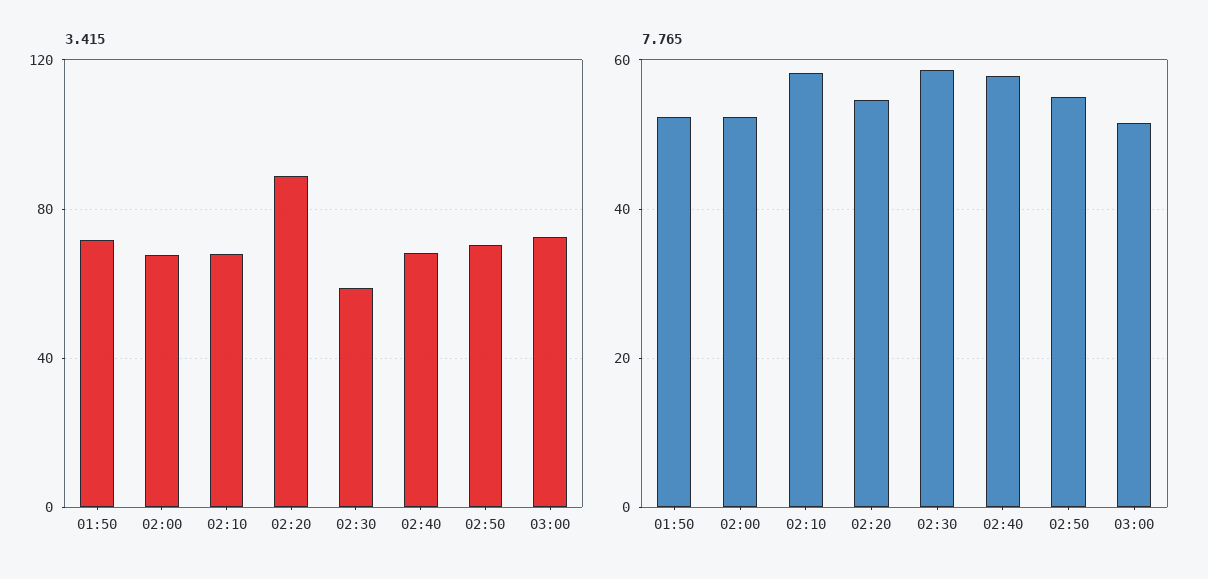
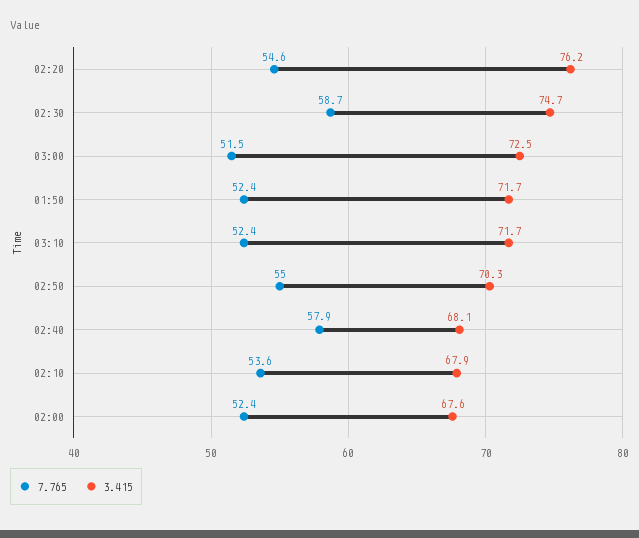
  {
    "3.415": {
      "01:50": 71.7,
      "02:00": 67.6,
      "02:10": 67.9,
-     "02:20": 90,
+     "02:20": 76.2,
-     "02:30": 60,
+     "02:30": 74.7,
      "02:40": 68.1,
      "02:50": 70.3,
-     "03:00": 72.5
+     "03:00": 72.5,
+     "03:10": 71.7
    },
    "7.765": {
      "01:50": 52.4,
      "02:00": 52.4,
-     "02:10": 58,
+     "02:10": 53.6,
      "02:20": 54.6,
      "02:30": 58.7,
      "02:40": 57.9,
      "02:50": 55,
-     "03:00": 51.5
+     "03:00": 51.5,
+     "03:10": 52.4
    }
  }

